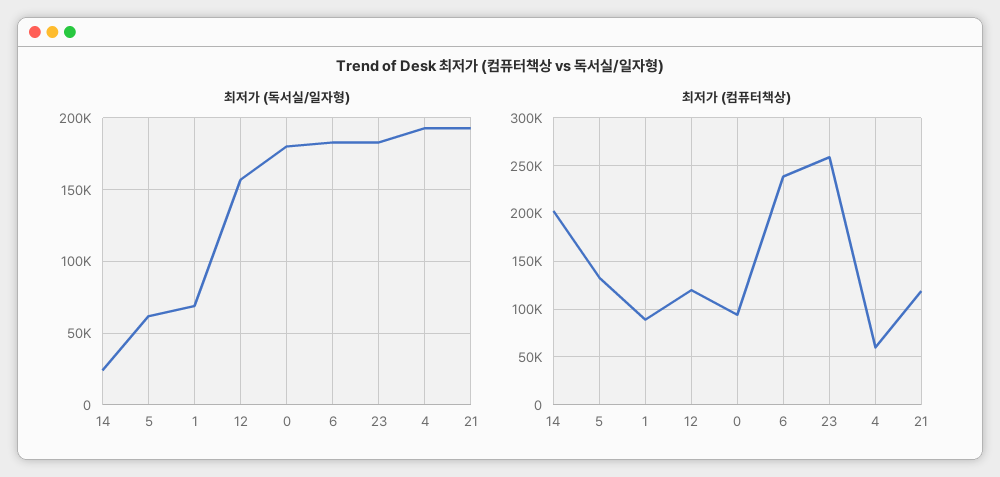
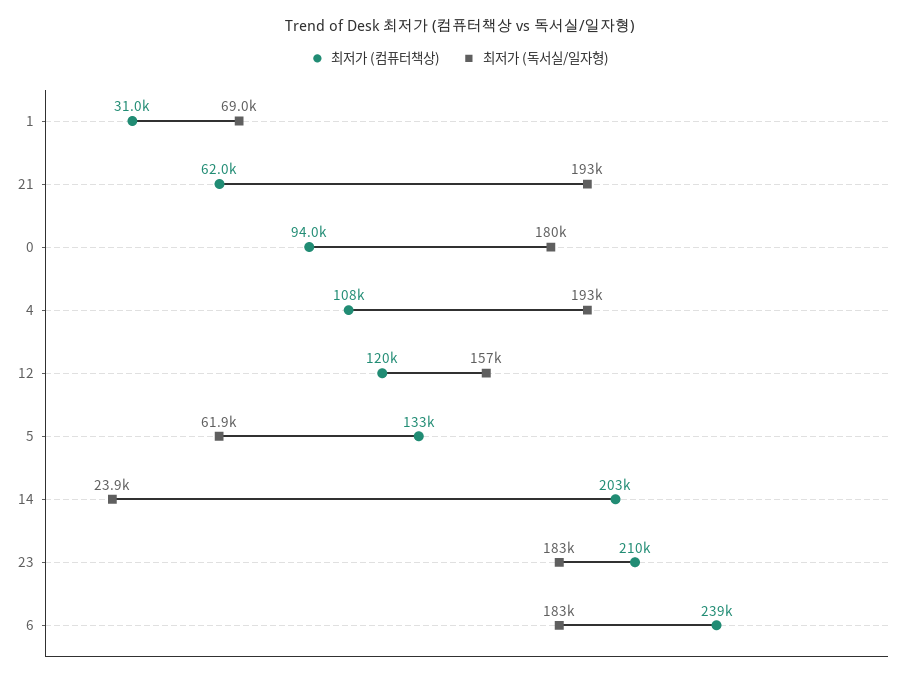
  {
    "최저가 (독서실/일자형)": {
      "14": 23900,
      "5": 61900,
      "1": 69000,
      "12": 157000,
      "0": 180000,
      "6": 183000,
      "23": 183000,
      "4": 193000,
      "21": 193000
    },
    "최저가 (컴퓨터책상)": {
      "14": 203000,
      "5": 133000,
-     "1": 90000,
+     "1": 31000,
      "12": 120000,
      "0": 94000,
      "6": 239000,
-     "23": 260000,
+     "23": 210000,
-     "4": 60000,
+     "4": 108000,
-     "21": 120000
+     "21": 62000
    }
  }

